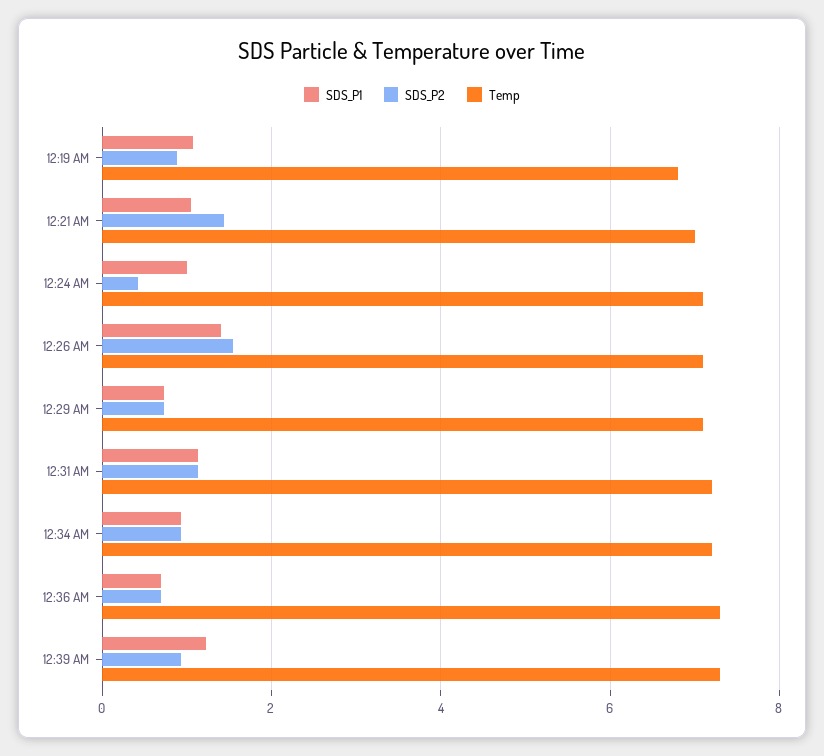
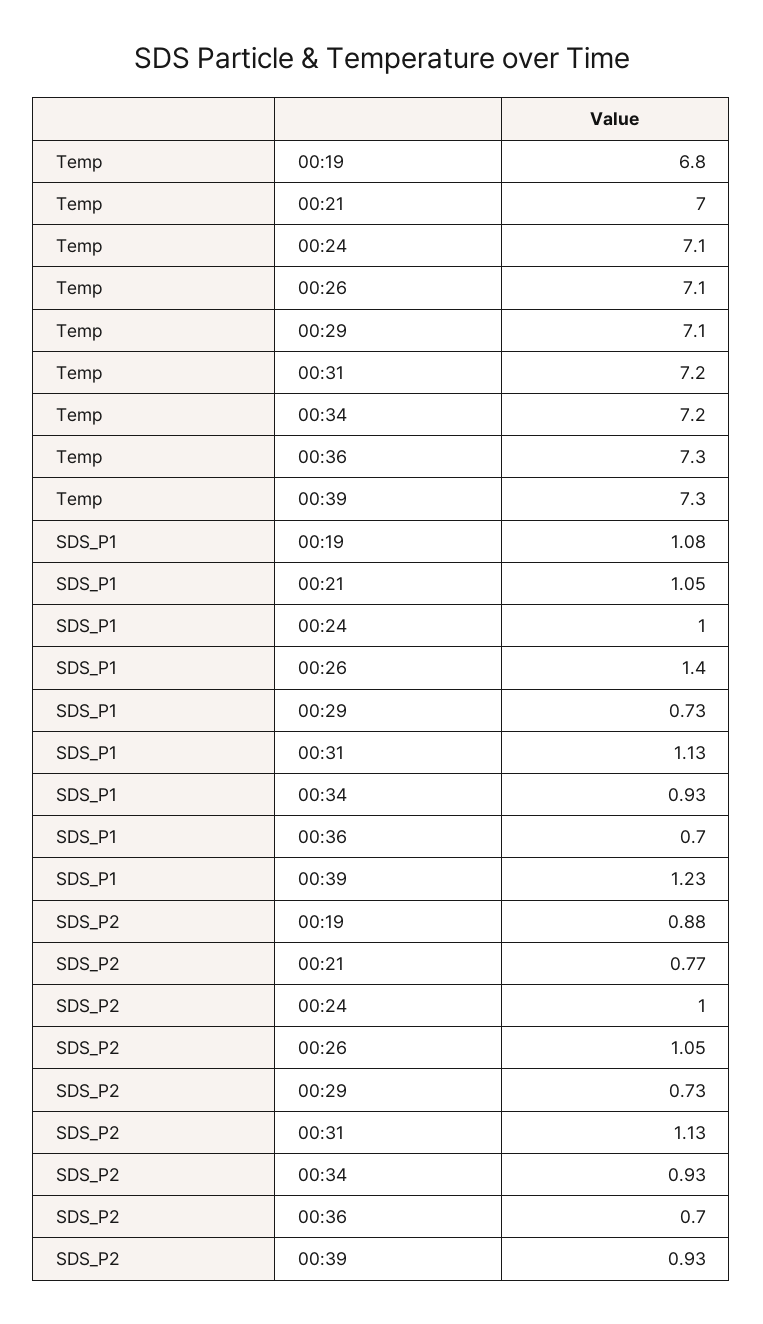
  {
    "SDS_P1": {
      "12:19 AM": 1.08,
      "12:21 AM": 1.05,
      "12:24 AM": 1,
      "12:26 AM": 1.4,
      "12:29 AM": 0.73,
      "12:31 AM": 1.13,
      "12:34 AM": 0.93,
      "12:36 AM": 0.7,
      "12:39 AM": 1.23
    },
    "SDS_P2": {
      "12:19 AM": 0.88,
-     "12:21 AM": 1.4,
+     "12:21 AM": 0.77,
-     "12:24 AM": 0.4,
+     "12:24 AM": 1,
-     "12:26 AM": 1.6,
+     "12:26 AM": 1.05,
      "12:29 AM": 0.73,
      "12:31 AM": 1.13,
      "12:34 AM": 0.93,
      "12:36 AM": 0.7,
      "12:39 AM": 0.93
    },
    "Temp": {
      "12:19 AM": 6.8,
      "12:21 AM": 7,
      "12:24 AM": 7.1,
      "12:26 AM": 7.1,
      "12:29 AM": 7.1,
      "12:31 AM": 7.2,
      "12:34 AM": 7.2,
      "12:36 AM": 7.3,
      "12:39 AM": 7.3
    }
  }

